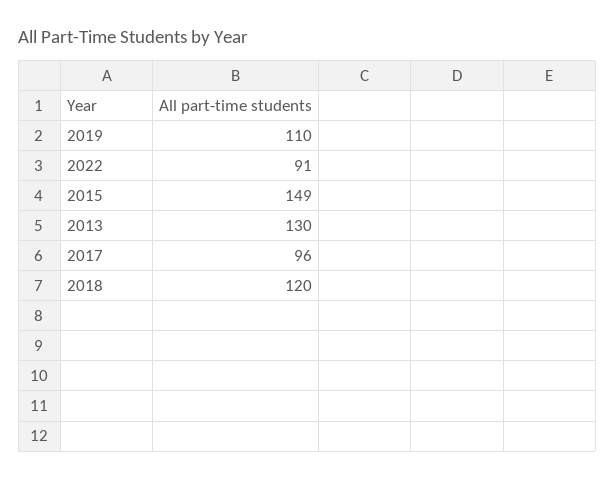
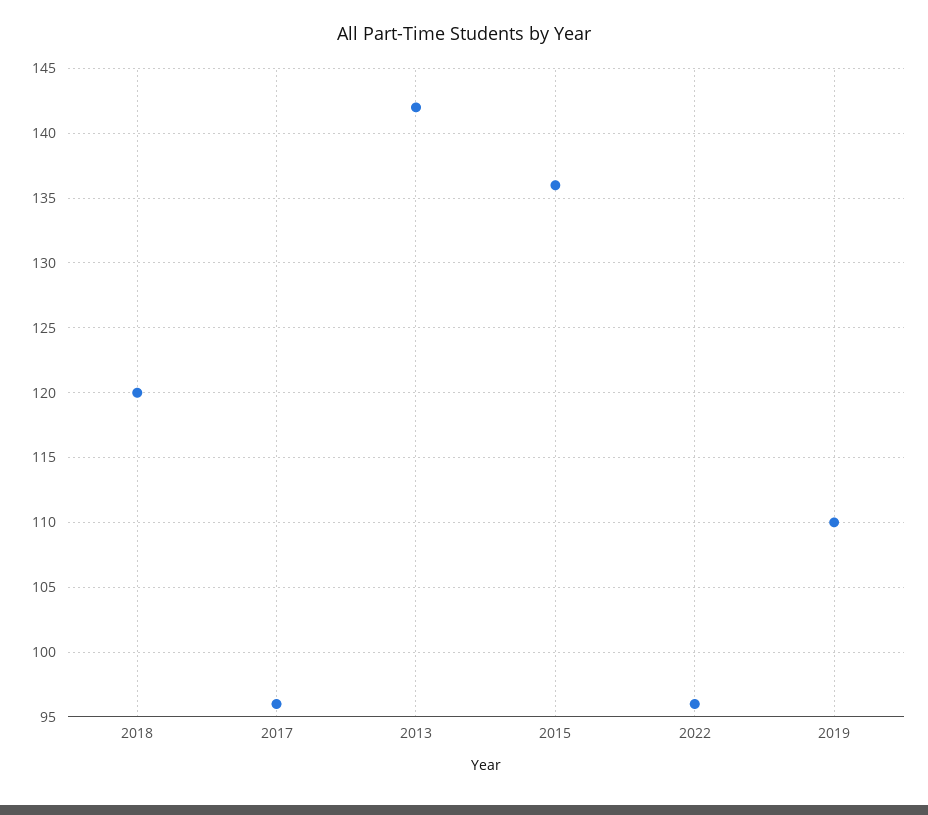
  {
    "2019": 110,
-   "2022": 91,
+   "2022": 96,
-   "2015": 149,
+   "2015": 136,
-   "2013": 130,
+   "2013": 142,
    "2017": 96,
    "2018": 120
  }

